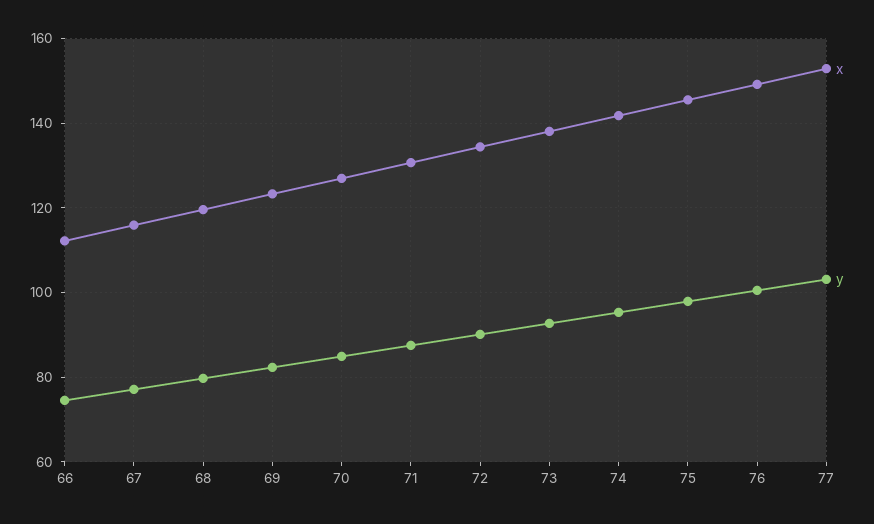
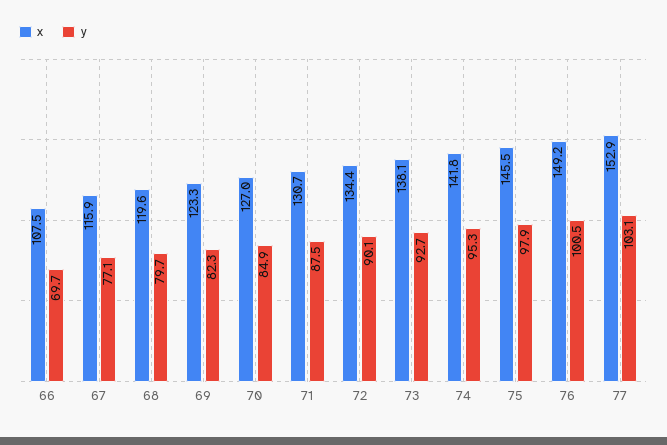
  {
    "x": {
-     "66": 112,
+     "66": 107.5,
      "67": 115.9,
      "68": 119.6,
      "69": 123.3,
      "70": 127,
      "71": 130.7,
      "72": 134.4,
      "73": 138.1,
      "74": 141.8,
      "75": 145.5,
      "76": 149.2,
      "77": 152.9
    },
    "y": {
-     "66": 74,
+     "66": 69.7,
      "67": 77.1,
      "68": 79.7,
      "69": 82.3,
      "70": 84.9,
      "71": 87.5,
      "72": 90.1,
      "73": 92.7,
      "74": 95.3,
      "75": 97.9,
      "76": 100.5,
      "77": 103.1
    }
  }

